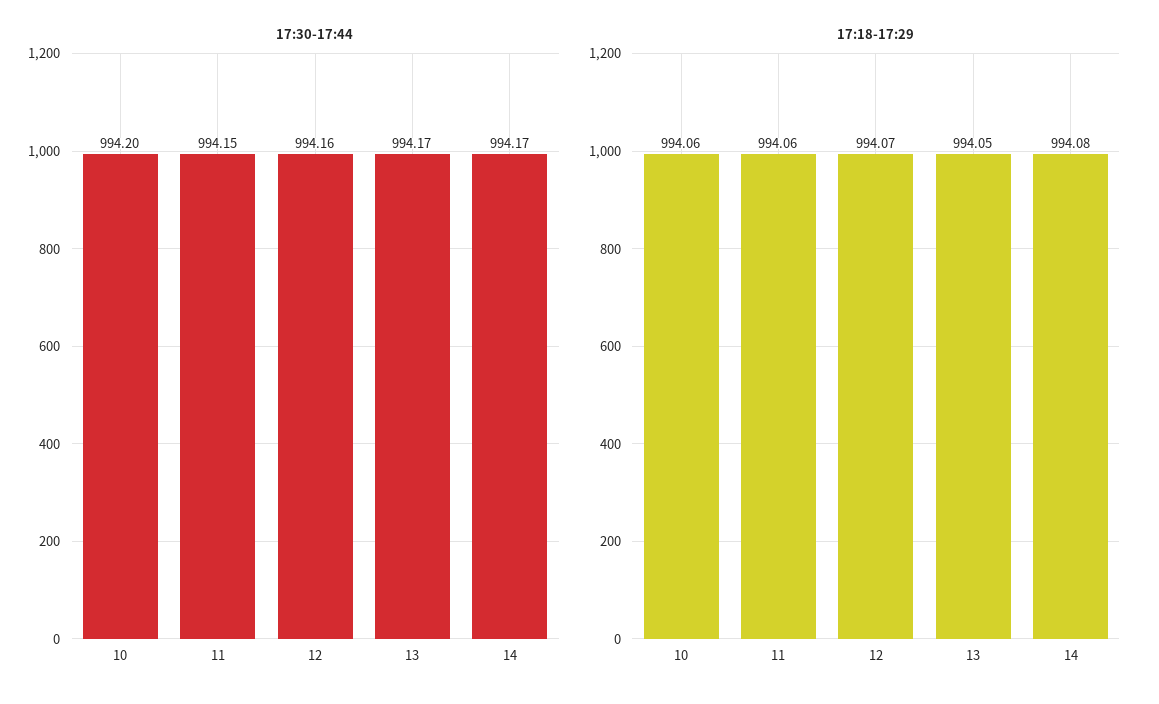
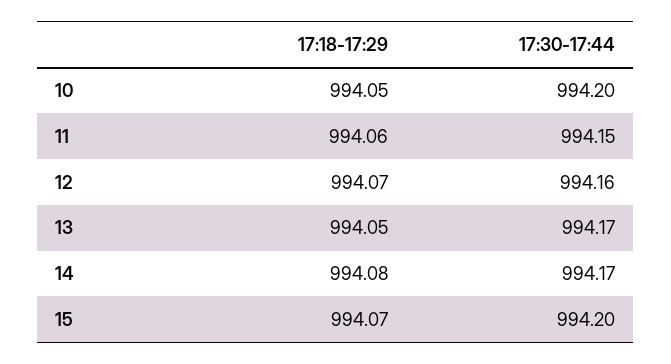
  {
    "17:30-17:44": {
      "10": 994.2,
      "11": 994.15,
      "12": 994.16,
      "13": 994.17,
-     "14": 994.17
+     "14": 994.17,
+     "15": 994.2
    },
    "17:18-17:29": {
-     "10": 994.06,
+     "10": 994.05,
      "11": 994.06,
      "12": 994.07,
      "13": 994.05,
-     "14": 994.08
+     "14": 994.08,
+     "15": 994.07
    }
  }

